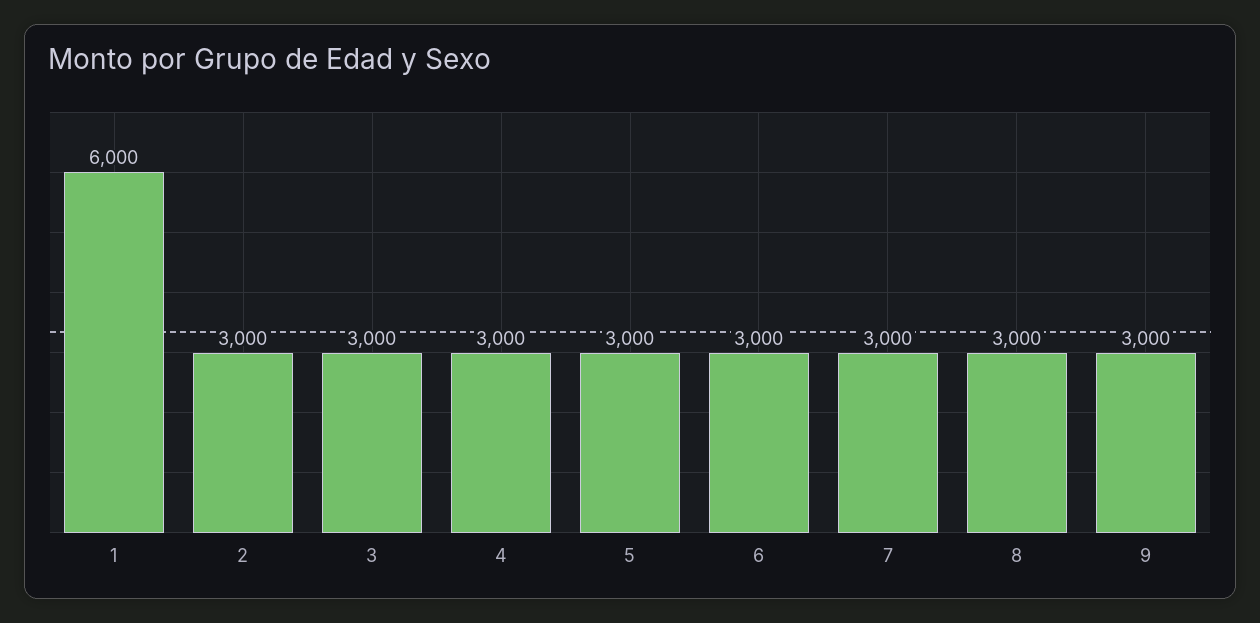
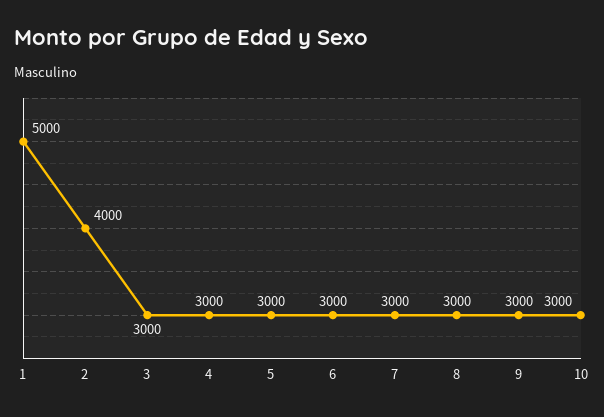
  {
-   "1": 6000,
+   "1": 5000,
-   "2": 3000,
+   "2": 4000,
    "3": 3000,
    "4": 3000,
    "5": 3000,
    "6": 3000,
    "7": 3000,
    "8": 3000,
-   "9": 3000
+   "9": 3000,
+   "10": 3000
  }

